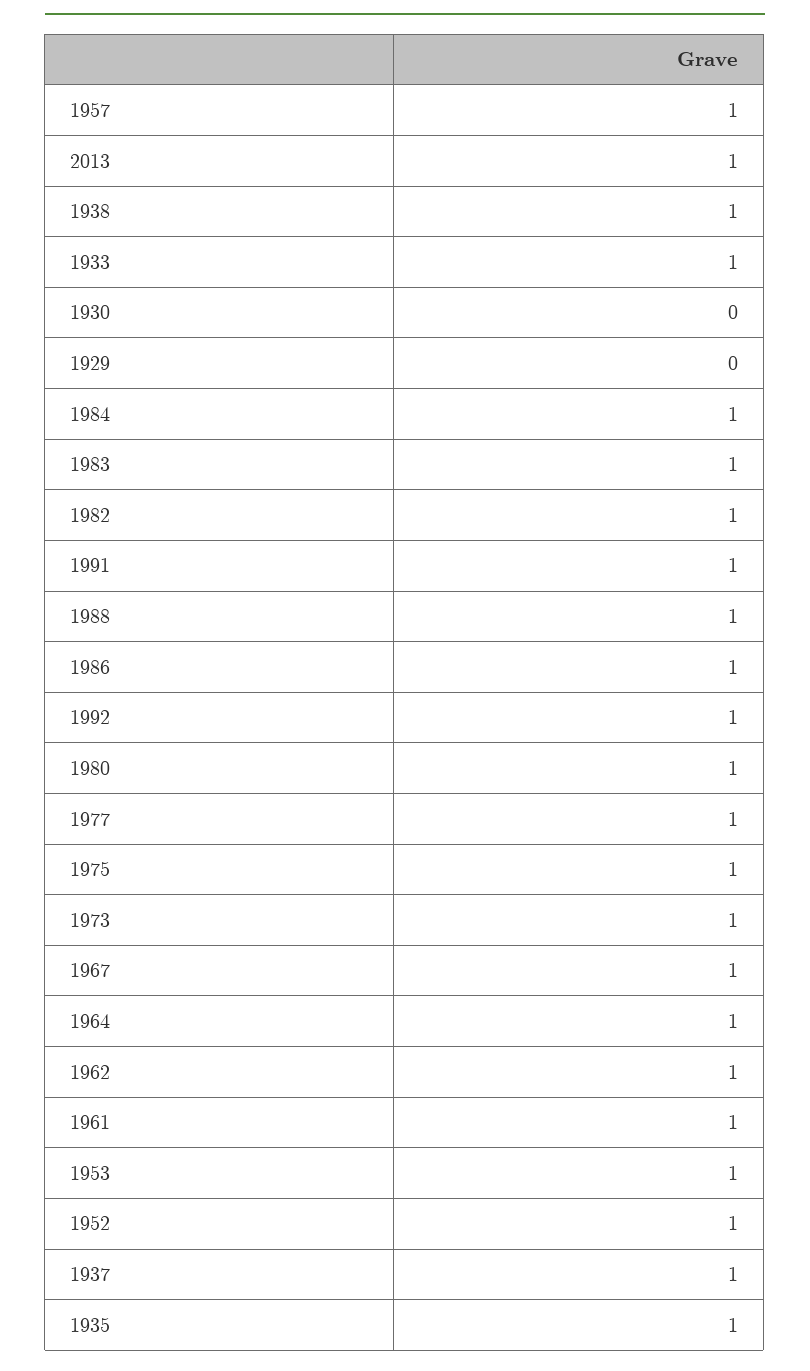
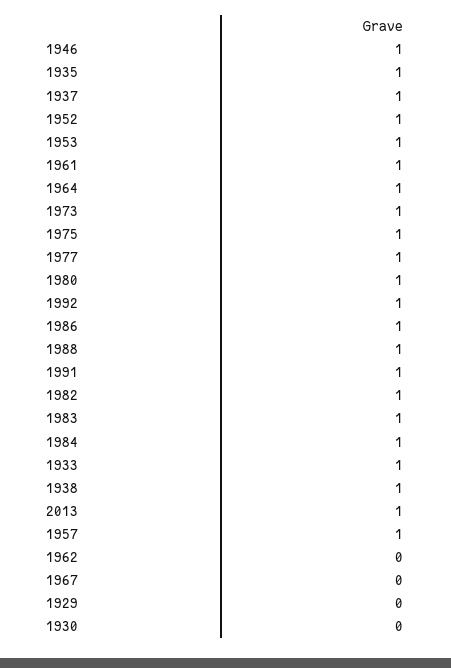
  {
    "1957": 1,
    "2013": 1,
    "1938": 1,
    "1933": 1,
    "1930": 0,
    "1929": 0,
    "1984": 1,
    "1983": 1,
    "1982": 1,
    "1991": 1,
    "1988": 1,
    "1986": 1,
    "1992": 1,
    "1980": 1,
    "1977": 1,
    "1975": 1,
    "1973": 1,
-   "1967": 1,
+   "1967": 0,
    "1964": 1,
-   "1962": 1,
+   "1962": 0,
    "1961": 1,
    "1953": 1,
    "1952": 1,
    "1937": 1,
-   "1935": 1
+   "1935": 1,
+   "1946": 1
  }

